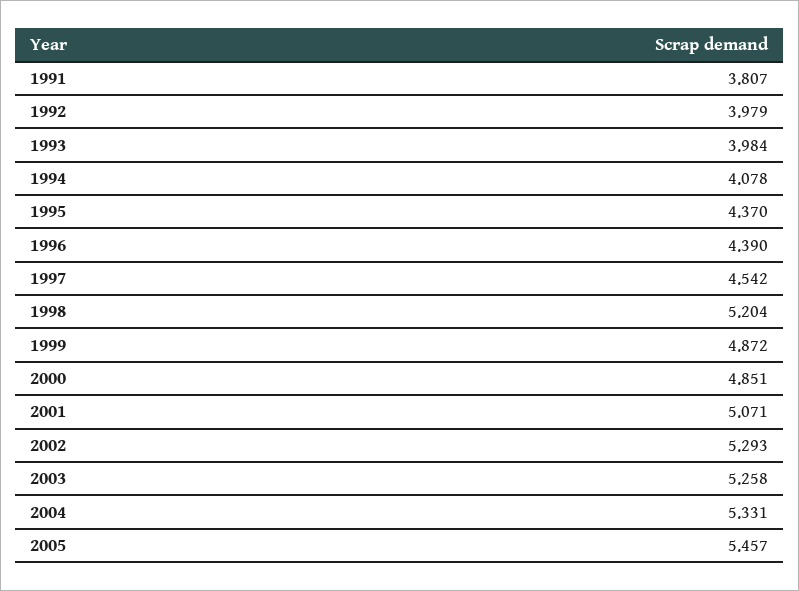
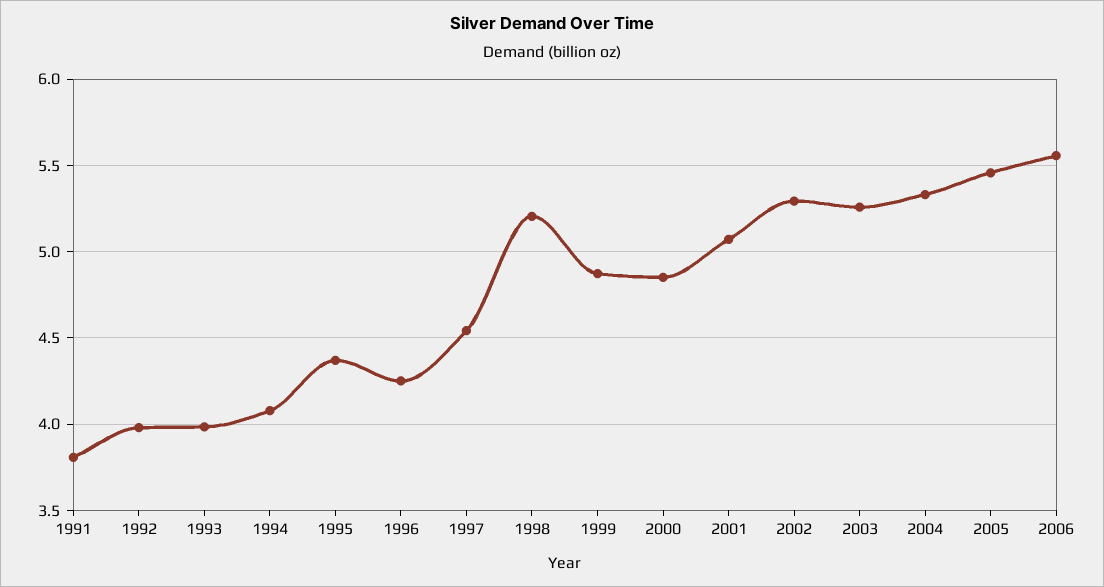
  {
    "1991": 3.807,
    "1992": 3.979,
    "1993": 3.984,
    "1994": 4.078,
    "1995": 4.37,
-   "1996": 4.39,
+   "1996": 4.25,
    "1997": 4.542,
    "1998": 5.204,
    "1999": 4.872,
    "2000": 4.851,
    "2001": 5.071,
    "2002": 5.293,
    "2003": 5.258,
    "2004": 5.331,
-   "2005": 5.457
+   "2005": 5.457,
+   "2006": 5.55
  }

